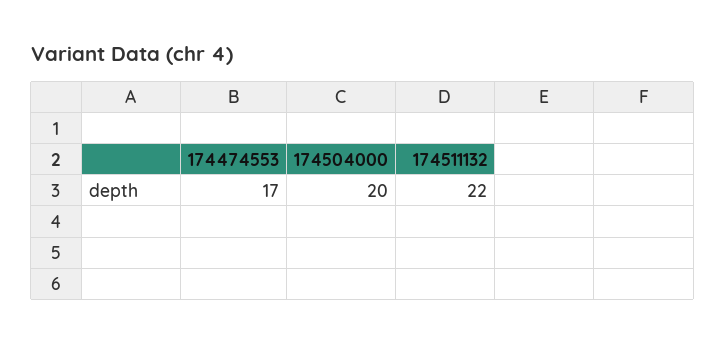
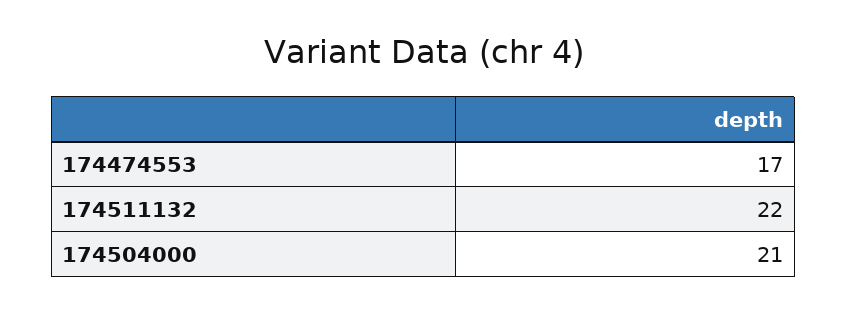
  {
    "174474553": 17,
-   "174504000": 20,
+   "174504000": 21,
    "174511132": 22
  }

